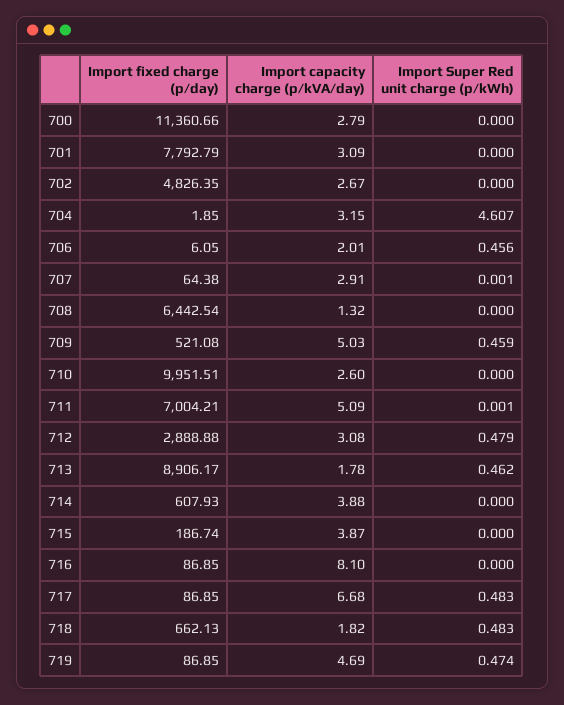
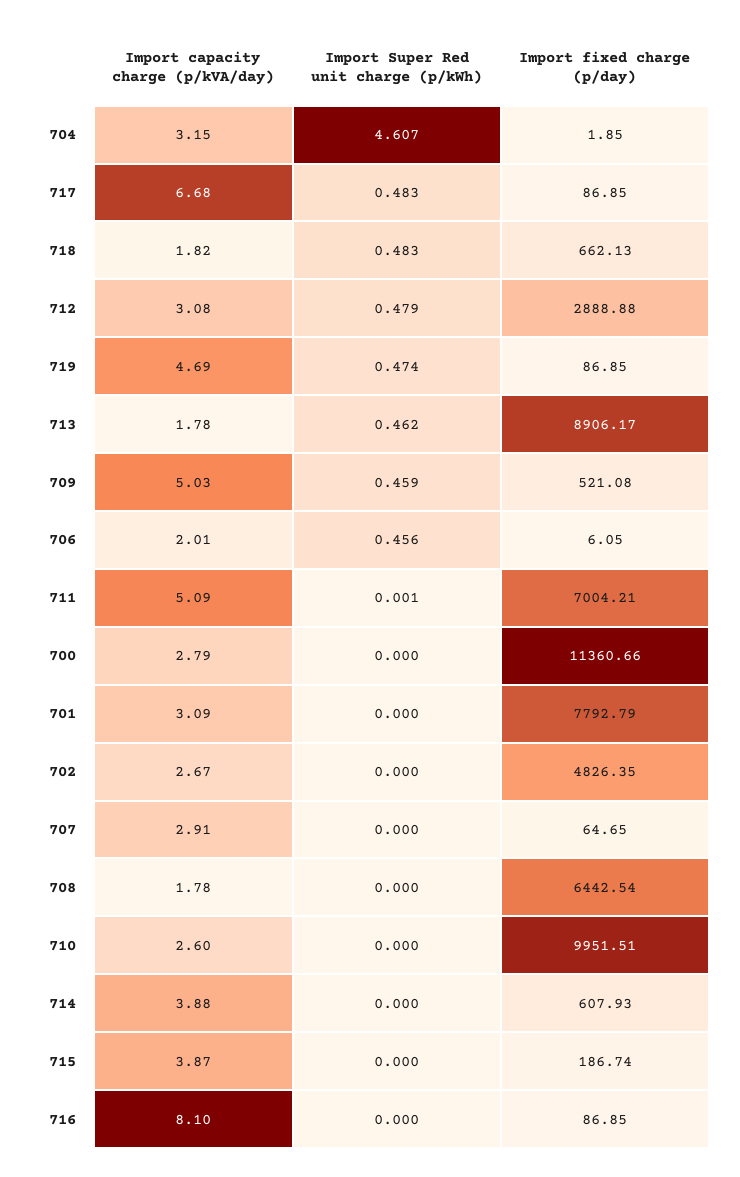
  {
    "Import fixed charge (p/day)": {
      "700": 11360.66,
      "701": 7792.79,
      "702": 4826.35,
      "704": 1.85,
      "706": 6.05,
-     "707": 64.38,
+     "707": 64.65,
      "708": 6442.54,
      "709": 521.08,
      "710": 9951.51,
      "711": 7004.21,
      "712": 2888.88,
      "713": 8906.17,
      "714": 607.93,
      "715": 186.74,
      "716": 86.85,
      "717": 86.85,
      "718": 662.13,
      "719": 86.85
    },
    "Import capacity charge (p/kVA/day)": {
      "700": 2.79,
      "701": 3.09,
      "702": 2.67,
      "704": 3.15,
      "706": 2.01,
      "707": 2.91,
-     "708": 1.32,
+     "708": 1.78,
      "709": 5.03,
      "710": 2.6,
      "711": 5.09,
      "712": 3.08,
      "713": 1.78,
      "714": 3.88,
      "715": 3.87,
      "716": 8.1,
      "717": 6.68,
      "718": 1.82,
      "719": 4.69
    },
    "Import Super Red unit charge (p/kWh)": {
      "700": 0,
      "701": 0,
      "702": 0,
      "704": 4.607,
      "706": 0.456,
-     "707": 0.001,
+     "707": 0,
      "708": 0,
      "709": 0.459,
      "710": 0,
      "711": 0.001,
      "712": 0.479,
      "713": 0.462,
      "714": 0,
      "715": 0,
      "716": 0,
      "717": 0.483,
      "718": 0.483,
      "719": 0.474
    }
  }

